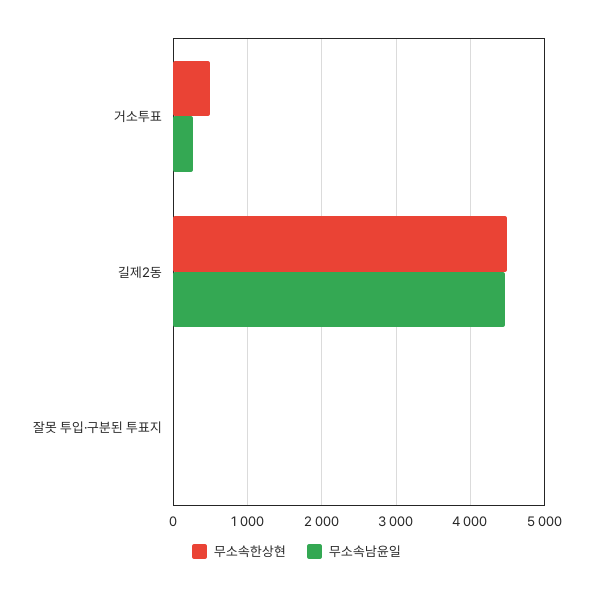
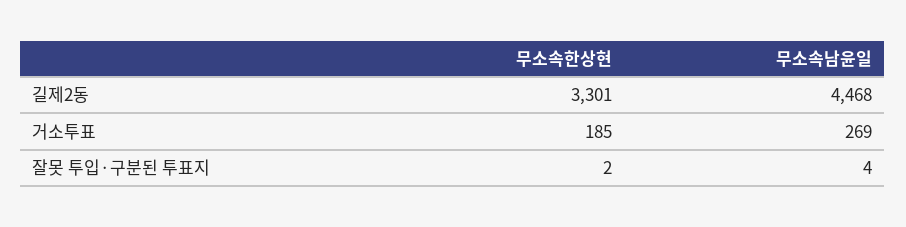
  {
    "무소속한상현": {
-     "거소투표": 500,
+     "거소투표": 185,
-     "길제2동": 4500,
+     "길제2동": 3301,
      "잘못 투입·구분된 투표지": 2
    },
    "무소속남윤일": {
      "거소투표": 269,
      "길제2동": 4468,
      "잘못 투입·구분된 투표지": 4
    }
  }

